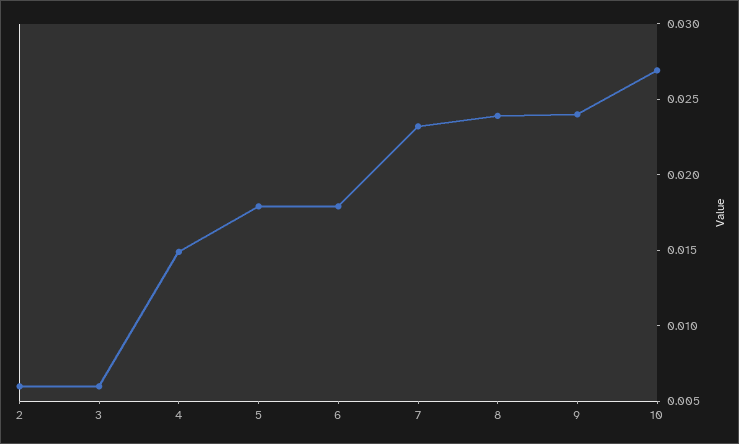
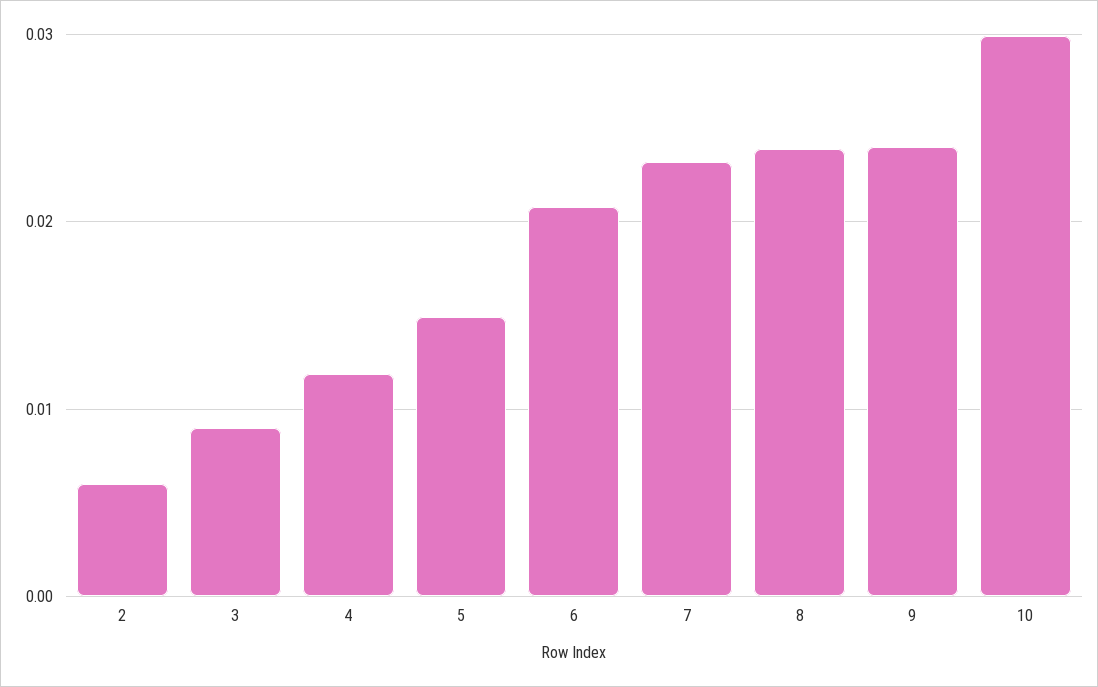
  {
    "2": 0.006,
-   "3": 0.006,
+   "3": 0.009,
-   "4": 0.015,
+   "4": 0.012,
-   "5": 0.018,
+   "5": 0.015,
-   "6": 0.018,
+   "6": 0.021,
    "7": 0.023,
    "8": 0.024,
    "9": 0.024,
-   "10": 0.027
+   "10": 0.03
  }

